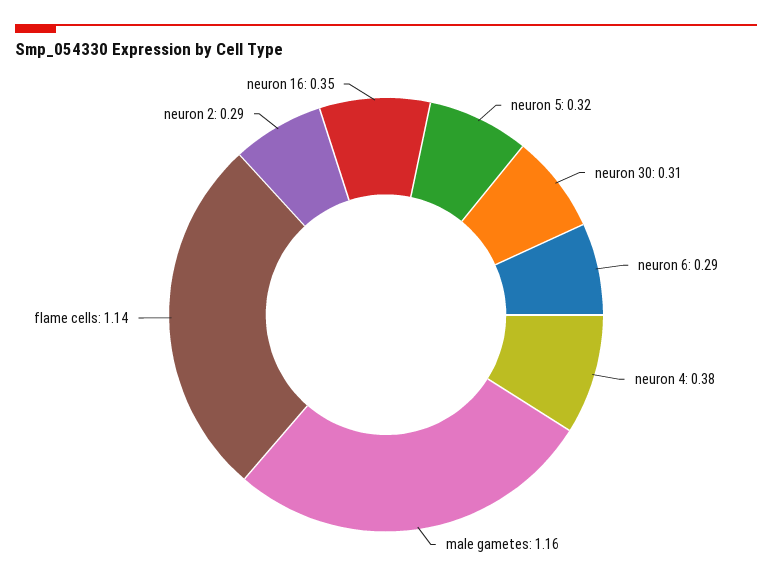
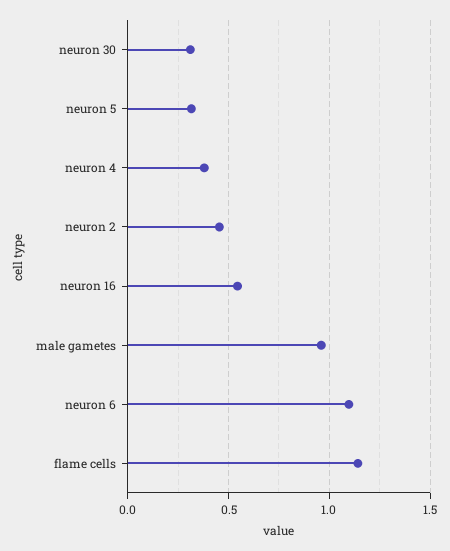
  {
    "neuron 5": 0.32,
    "neuron 30": 0.31,
-   "neuron 6": 0.29,
+   "neuron 6": 1.1,
    "neuron 4": 0.38,
-   "male gametes": 1.16,
+   "male gametes": 0.95,
    "flame cells": 1.14,
-   "neuron 2": 0.29,
+   "neuron 2": 0.45,
-   "neuron 16": 0.35
+   "neuron 16": 0.55
  }

